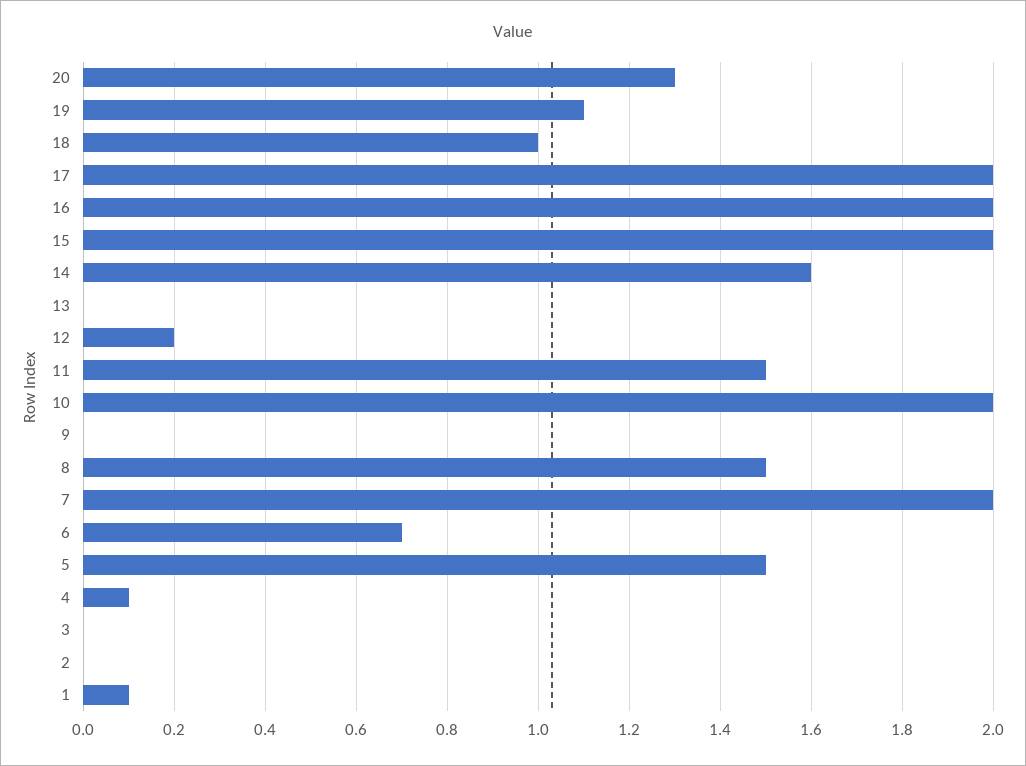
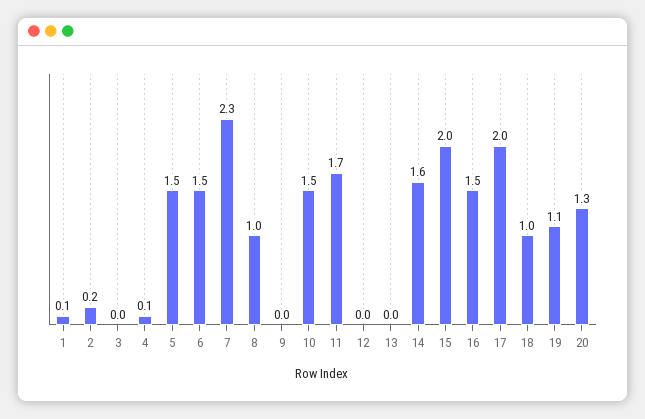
  {
    "20": 1.3,
    "19": 1.1,
    "18": 1,
    "17": 2,
-   "16": 2,
+   "16": 1.5,
    "15": 2,
    "14": 1.6,
    "13": 0,
-   "12": 0.2,
+   "12": 0,
-   "11": 1.5,
+   "11": 1.7,
-   "10": 2,
+   "10": 1.5,
    "9": 0,
-   "8": 1.5,
+   "8": 1,
-   "7": 2,
+   "7": 2.3,
-   "6": 0.7,
+   "6": 1.5,
    "5": 1.5,
    "4": 0.1,
    "3": 0,
-   "2": 0,
+   "2": 0.2,
    "1": 0.1
  }

